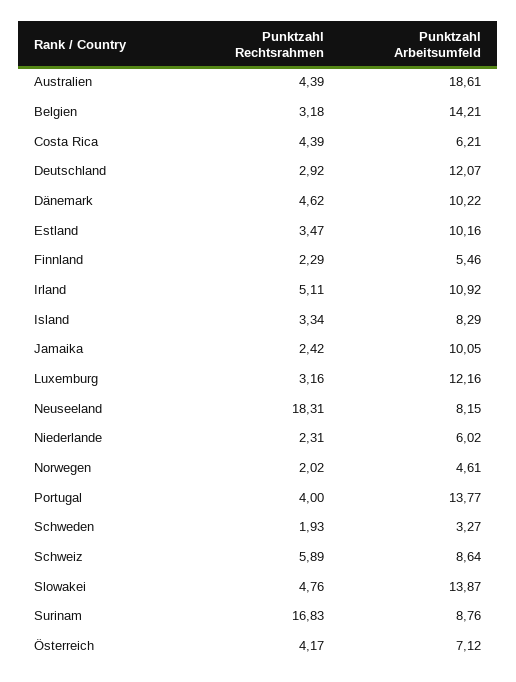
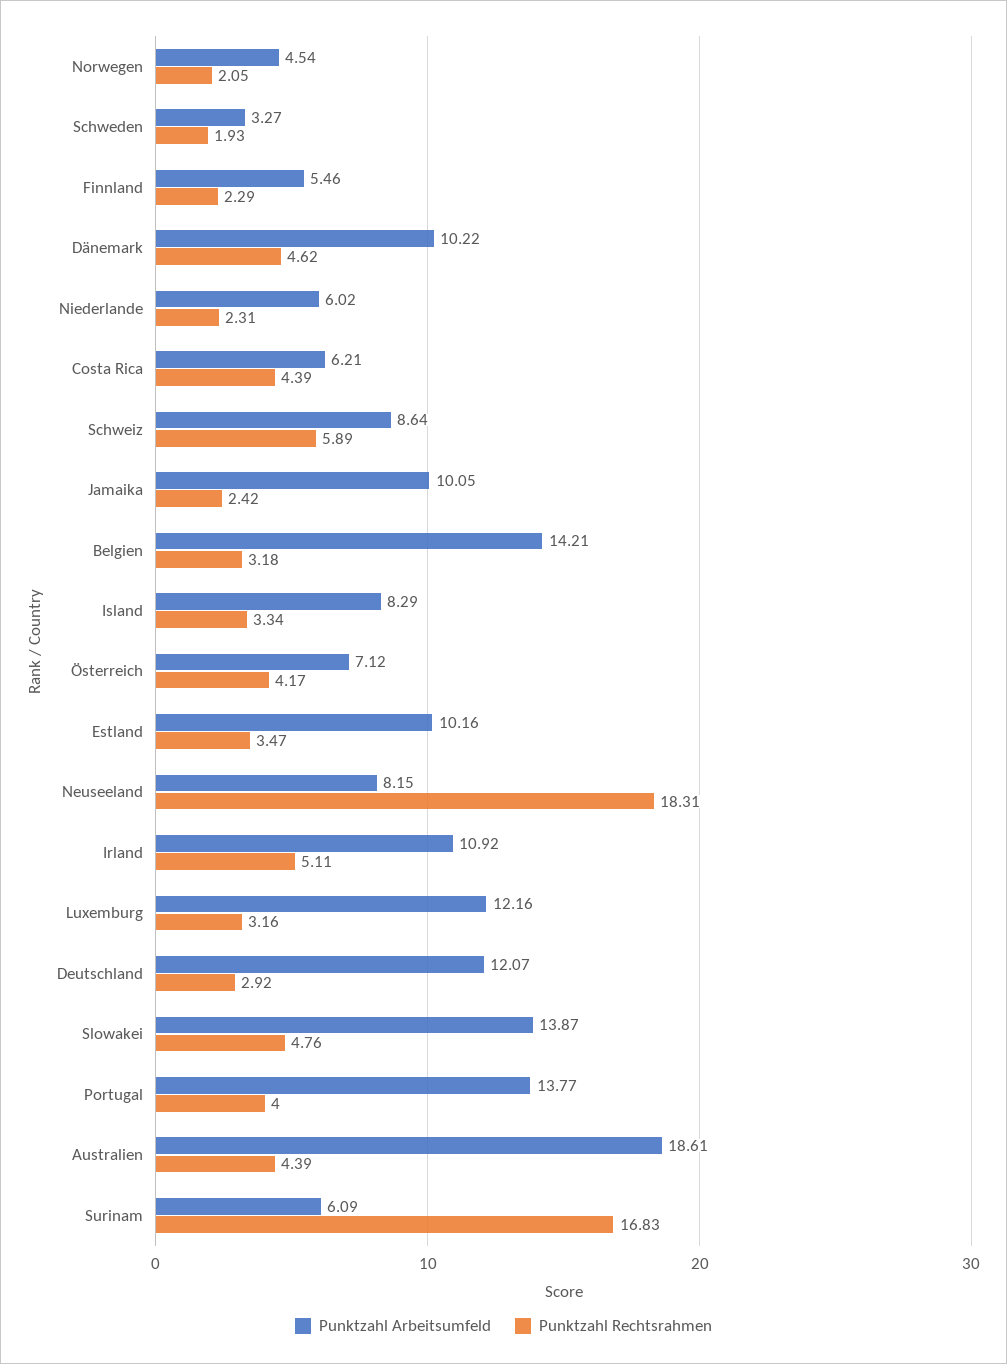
  {
    "Punktzahl Rechtsrahmen": {
      "Australien": 4.39,
      "Belgien": 3.18,
      "Costa Rica": 4.39,
      "Deutschland": 2.92,
      "Dänemark": 4.62,
      "Estland": 3.47,
      "Finnland": 2.29,
      "Irland": 5.11,
      "Island": 3.34,
      "Jamaika": 2.42,
      "Luxemburg": 3.16,
      "Neuseeland": 18.31,
      "Niederlande": 2.31,
-     "Norwegen": 2.02,
+     "Norwegen": 2.05,
      "Portugal": 4,
      "Schweden": 1.93,
      "Schweiz": 5.89,
      "Slowakei": 4.76,
      "Surinam": 16.83,
      "Österreich": 4.17
    },
    "Punktzahl Arbeitsumfeld": {
      "Australien": 18.61,
      "Belgien": 14.21,
      "Costa Rica": 6.21,
      "Deutschland": 12.07,
      "Dänemark": 10.22,
      "Estland": 10.16,
      "Finnland": 5.46,
      "Irland": 10.92,
      "Island": 8.29,
      "Jamaika": 10.05,
      "Luxemburg": 12.16,
      "Neuseeland": 8.15,
      "Niederlande": 6.02,
-     "Norwegen": 4.61,
+     "Norwegen": 4.54,
      "Portugal": 13.77,
      "Schweden": 3.27,
      "Schweiz": 8.64,
      "Slowakei": 13.87,
-     "Surinam": 8.76,
+     "Surinam": 6.09,
      "Österreich": 7.12
    }
  }

